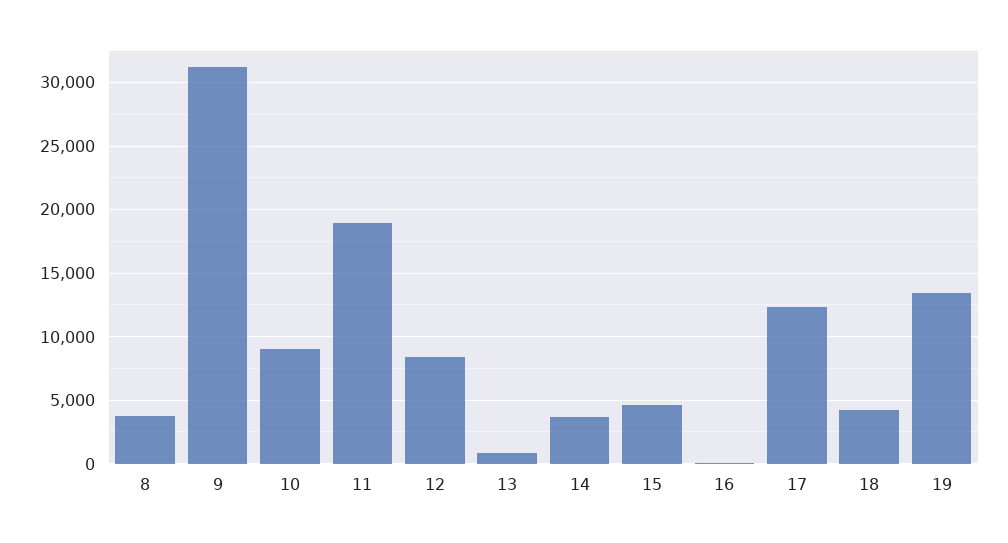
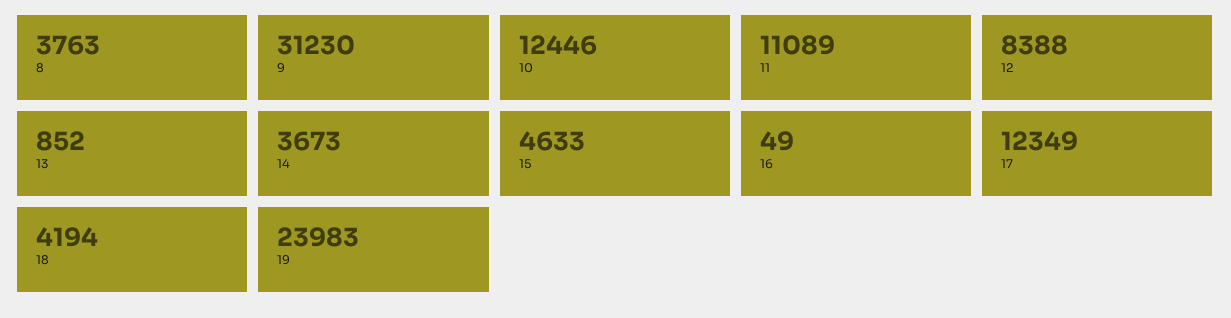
  {
    "8": 3763,
    "9": 31230,
-   "10": 9000,
+   "10": 12446,
-   "11": 19000,
+   "11": 11089,
    "12": 8388,
    "13": 852,
    "14": 3673,
    "15": 4633,
    "16": 49,
    "17": 12349,
    "18": 4194,
-   "19": 13500
+   "19": 23983
  }

